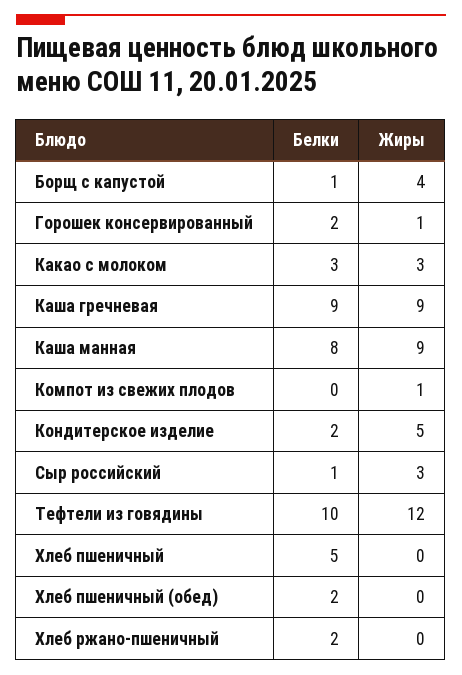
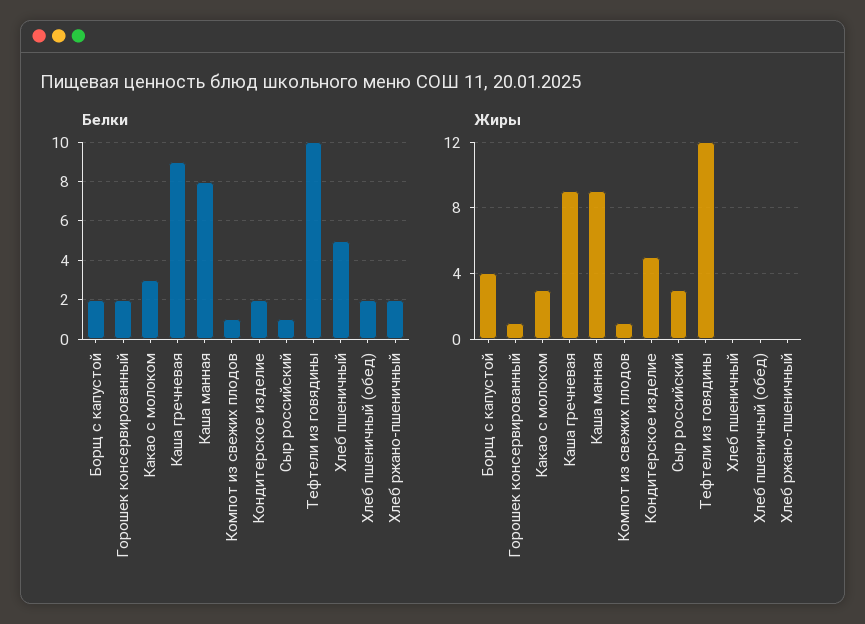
  {
    "Белки": {
-     "Борщ с капустой": 1,
+     "Борщ с капустой": 2,
      "Горошек консервированный": 2,
      "Какао с молоком": 3,
      "Каша гречневая": 9,
      "Каша манная": 8,
-     "Компот из свежих плодов": 0,
+     "Компот из свежих плодов": 1,
      "Кондитерское изделие": 2,
      "Сыр российский": 1,
      "Тефтели из говядины": 10,
      "Хлеб пшеничный": 5,
      "Хлеб пшеничный (обед)": 2,
      "Хлеб ржано-пшеничный": 2
    },
    "Жиры": {
      "Борщ с капустой": 4,
      "Горошек консервированный": 1,
      "Какао с молоком": 3,
      "Каша гречневая": 9,
      "Каша манная": 9,
      "Компот из свежих плодов": 1,
      "Кондитерское изделие": 5,
      "Сыр российский": 3,
      "Тефтели из говядины": 12,
      "Хлеб пшеничный": 0,
      "Хлеб пшеничный (обед)": 0,
      "Хлеб ржано-пшеничный": 0
    }
  }

